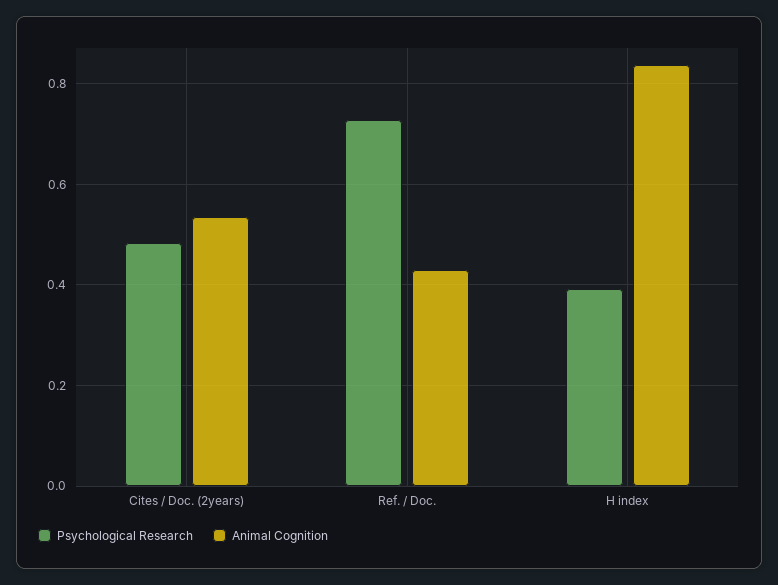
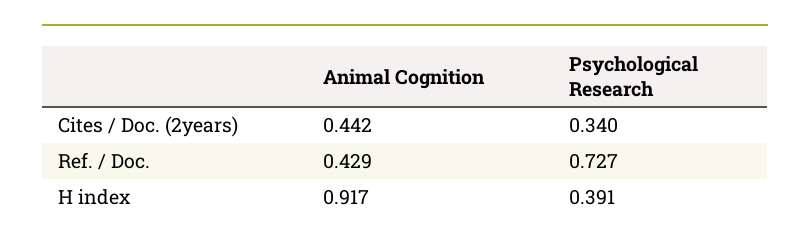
  {
    "Psychological Research": {
-     "Cites / Doc. (2years)": 0.48,
+     "Cites / Doc. (2years)": 0.34,
      "Ref. / Doc.": 0.727,
      "H index": 0.391
    },
    "Animal Cognition": {
-     "Cites / Doc. (2years)": 0.54,
+     "Cites / Doc. (2years)": 0.442,
      "Ref. / Doc.": 0.429,
-     "H index": 0.84
+     "H index": 0.917
    }
  }

